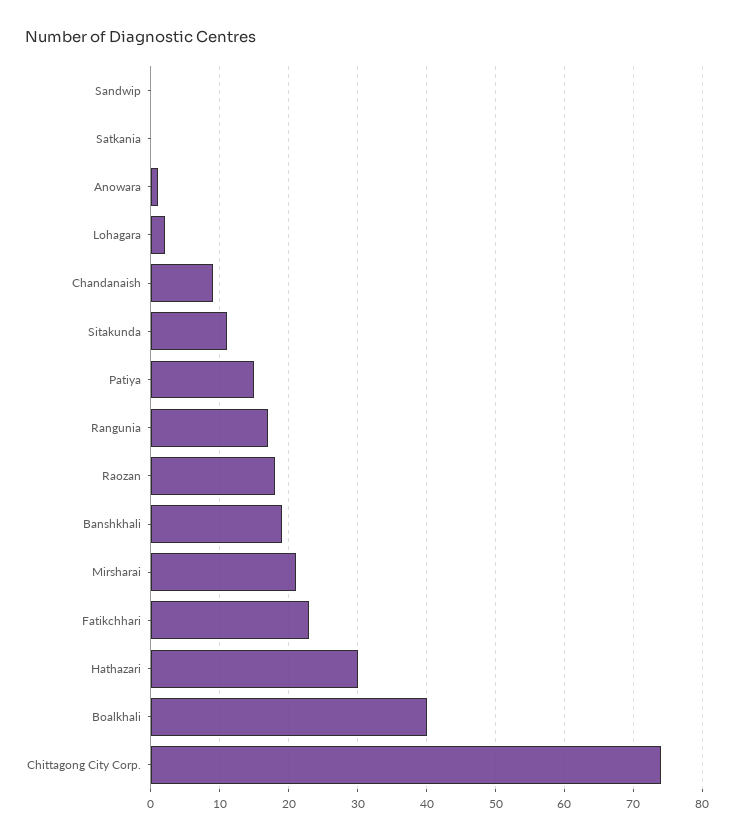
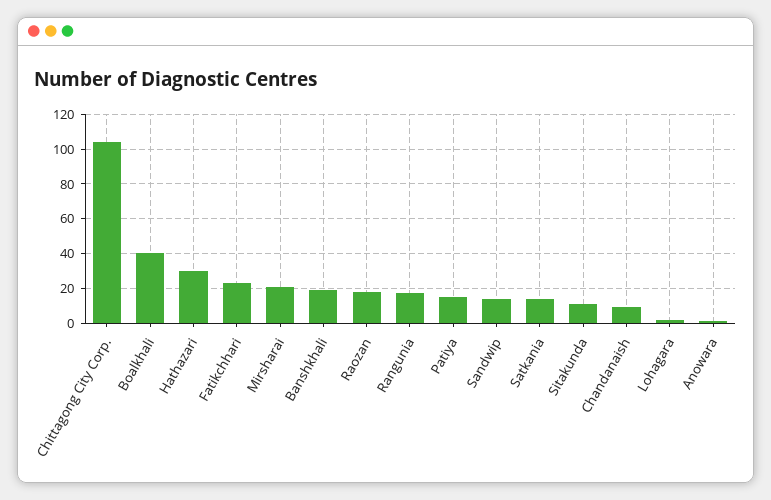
  {
-   "Sandwip": 0,
+   "Sandwip": 15,
-   "Satkania": 0,
+   "Satkania": 15,
    "Anowara": 1,
    "Lohagara": 2,
    "Chandanaish": 9,
    "Sitakunda": 11,
    "Patiya": 15,
    "Rangunia": 17,
    "Raozan": 18,
    "Banshkhali": 19,
    "Mirsharai": 21,
    "Fatikchhari": 23,
    "Hathazari": 30,
    "Boalkhali": 40,
-   "Chittagong City Corp.": 74
+   "Chittagong City Corp.": 105
  }

